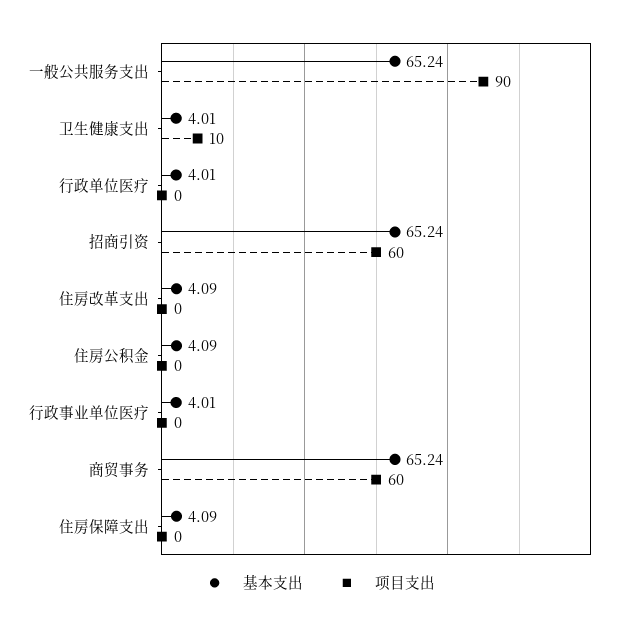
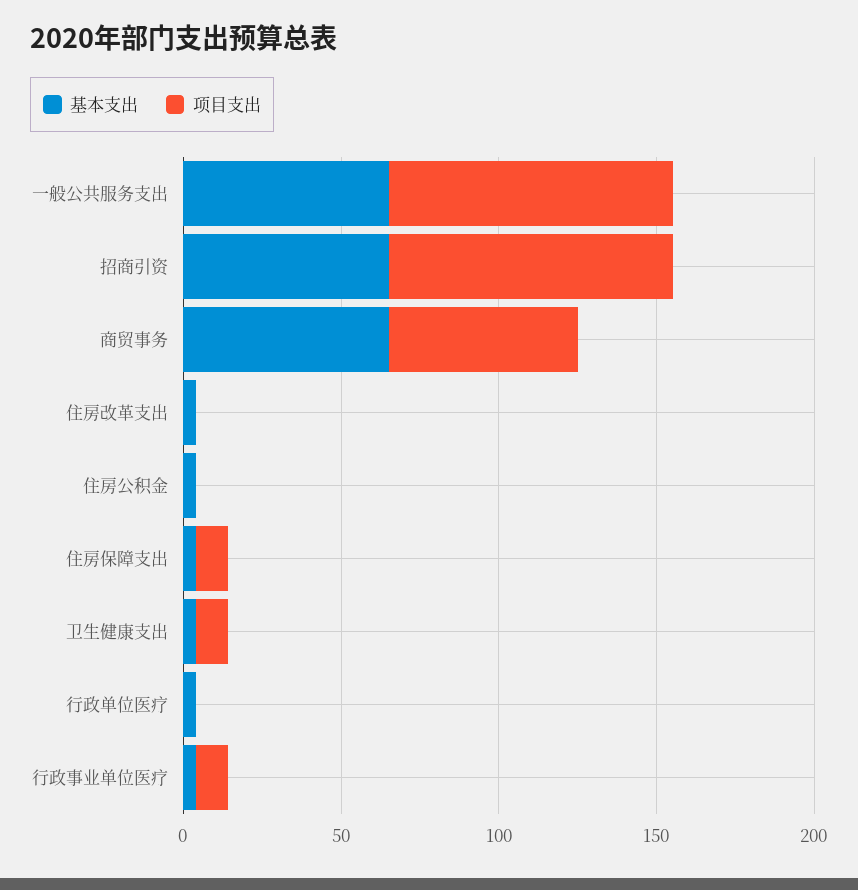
  {
    "基本支出": {
      "一般公共服务支出": 65.24,
      "卫生健康支出": 4.01,
      "行政单位医疗": 4.01,
      "招商引资": 65.24,
      "住房改革支出": 4.09,
      "住房公积金": 4.09,
      "行政事业单位医疗": 4.01,
      "商贸事务": 65.24,
      "住房保障支出": 4.09
    },
    "项目支出": {
      "一般公共服务支出": 90,
      "卫生健康支出": 10,
      "行政单位医疗": 0,
-     "招商引资": 60,
+     "招商引资": 90,
      "住房改革支出": 0,
      "住房公积金": 0,
-     "行政事业单位医疗": 0,
+     "行政事业单位医疗": 10,
      "商贸事务": 60,
-     "住房保障支出": 0
+     "住房保障支出": 10
    }
  }

